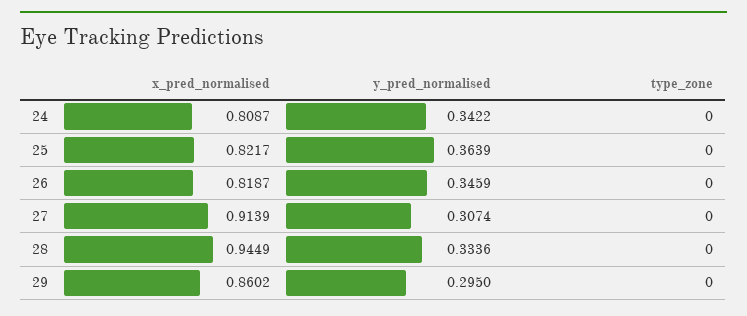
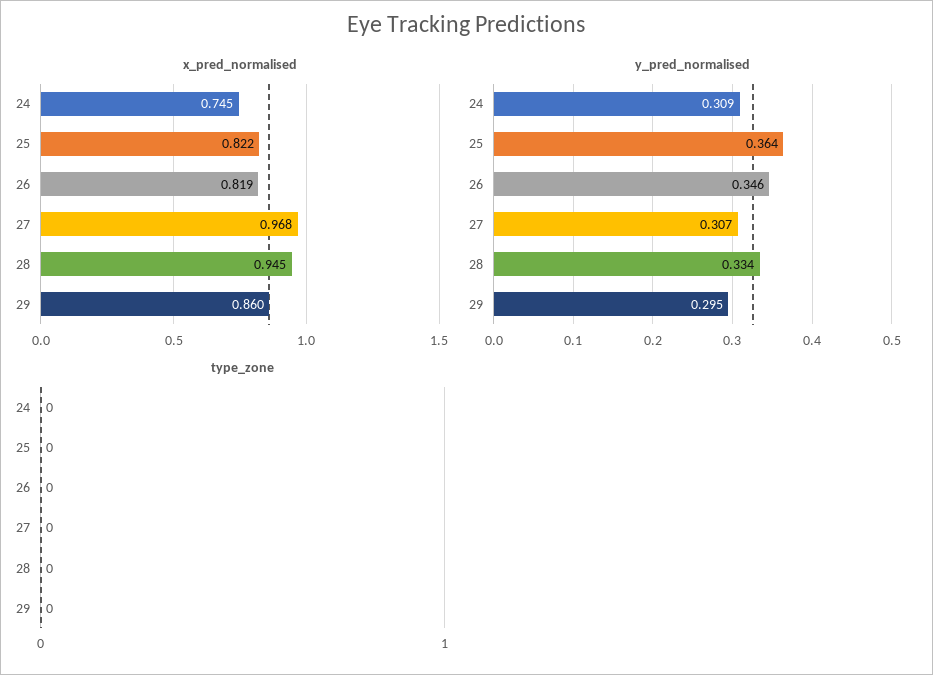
  {
    "x_pred_normalised": {
-     "24": 0.8087,
+     "24": 0.745,
      "25": 0.8217,
      "26": 0.8187,
-     "27": 0.9139,
+     "27": 0.968,
      "28": 0.9449,
      "29": 0.8602
    },
    "y_pred_normalised": {
-     "24": 0.3422,
+     "24": 0.309,
      "25": 0.3639,
      "26": 0.3459,
      "27": 0.3074,
      "28": 0.3336,
      "29": 0.295
    },
    "type_zone": {
      "24": 0,
      "25": 0,
      "26": 0,
      "27": 0,
      "28": 0,
      "29": 0
    }
  }

